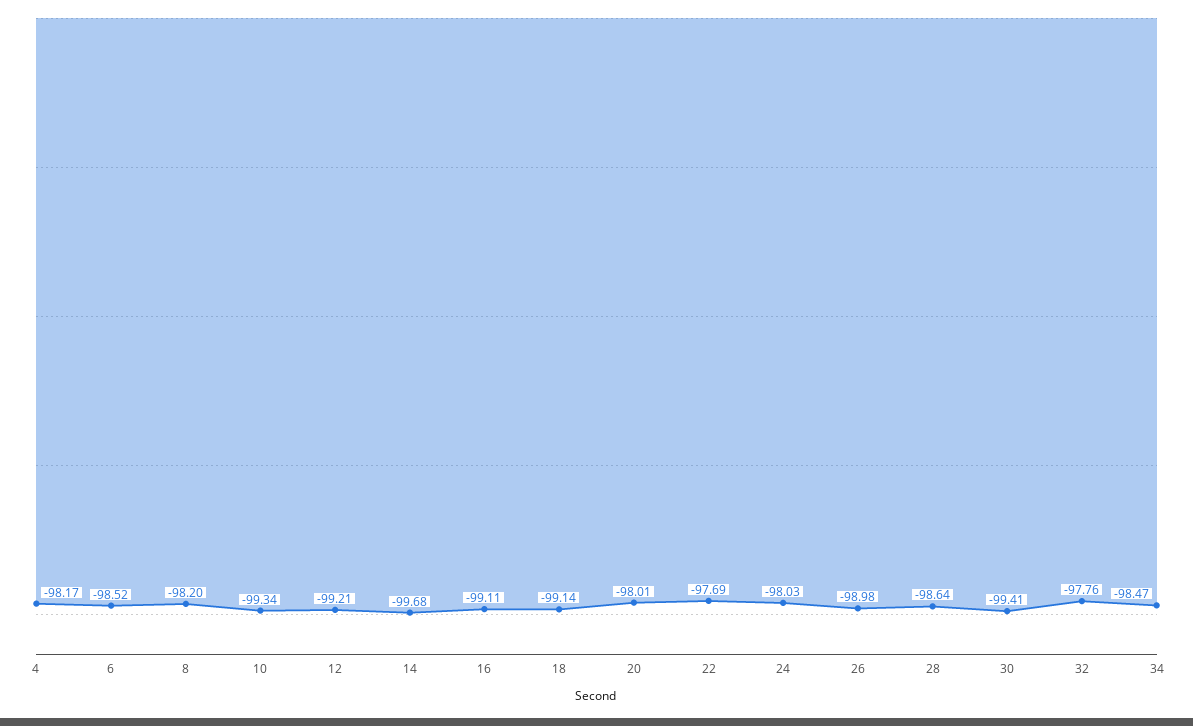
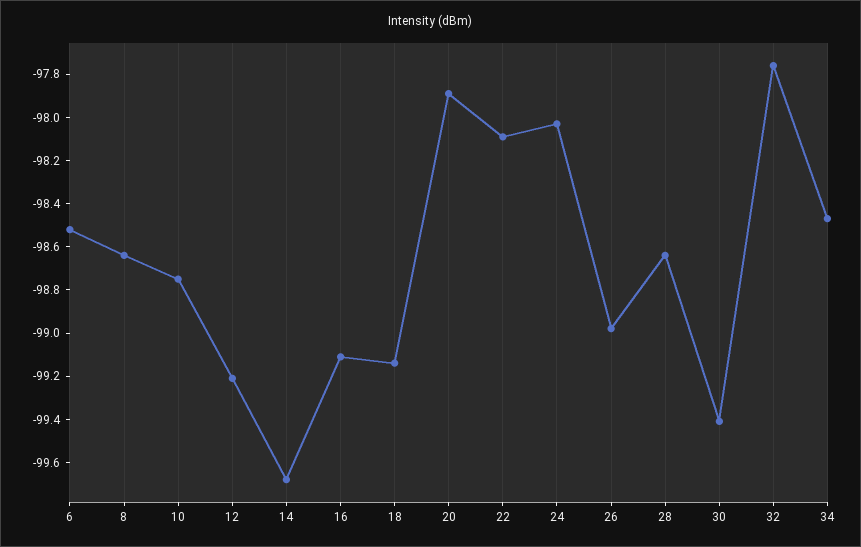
  {
-   "4": -98.17,
    "6": -98.52,
-   "8": -98.2,
+   "8": -98.65,
-   "10": -99.34,
+   "10": -98.75,
    "12": -99.21,
    "14": -99.68,
    "16": -99.11,
    "18": -99.14,
-   "20": -98.01,
+   "20": -97.9,
-   "22": -97.69,
+   "22": -98.1,
    "24": -98.03,
    "26": -98.98,
    "28": -98.64,
    "30": -99.41,
    "32": -97.76,
    "34": -98.47
  }

